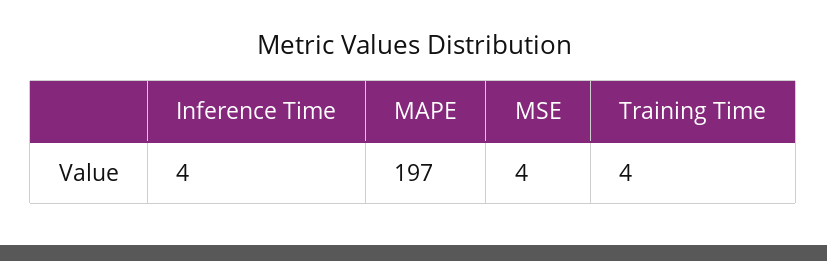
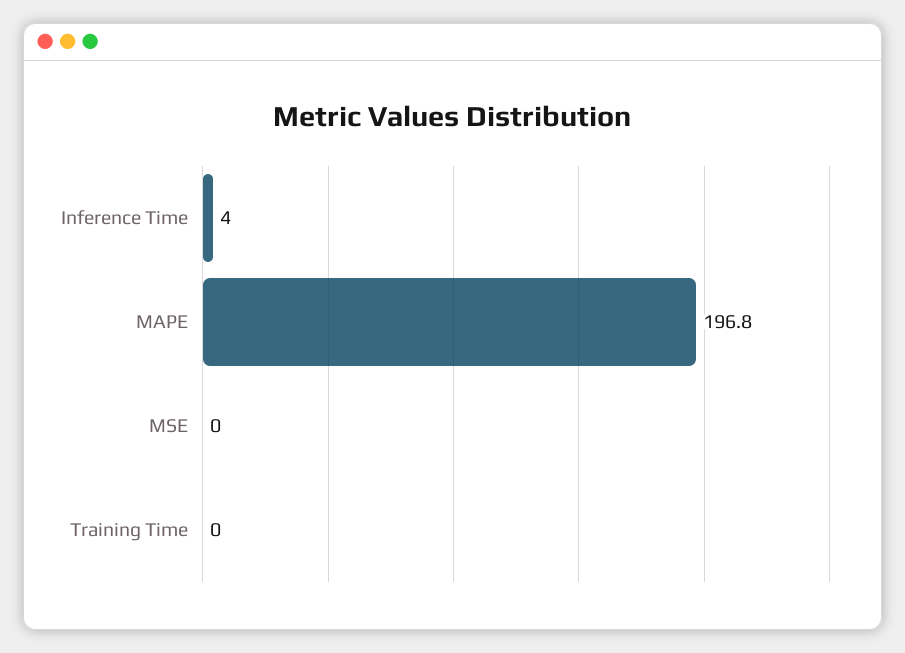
  {
    "Inference Time": 4,
    "MAPE": 196.8,
-   "MSE": 4,
+   "MSE": 0,
-   "Training Time": 4
+   "Training Time": 0
  }

